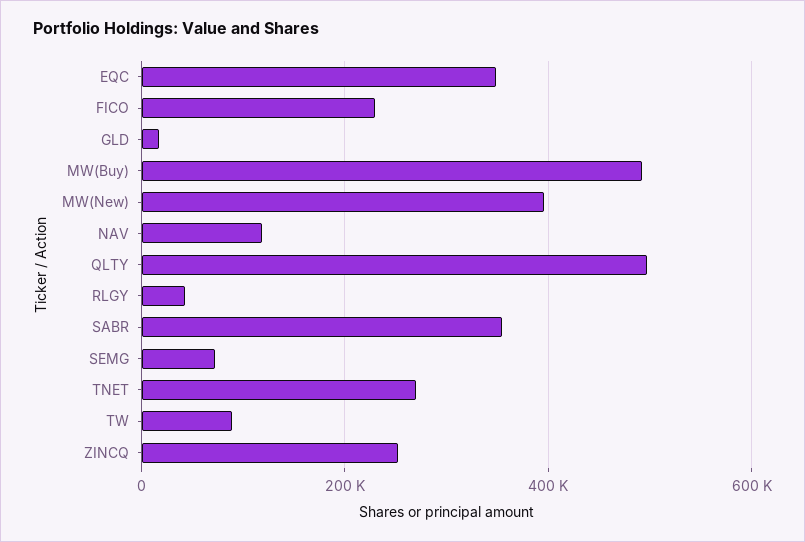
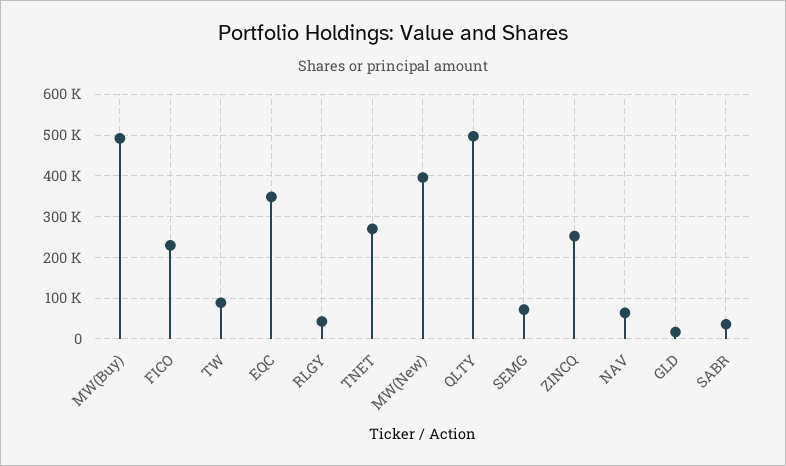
  {
    "EQC": 340000,
    "FICO": 220000,
    "GLD": 20000,
    "MW(Buy)": 500000,
    "MW(New)": 400000,
-   "NAV": 120000,
+   "NAV": 60000,
    "QLTY": 500000,
    "RLGY": 40000,
-   "SABR": 360000,
+   "SABR": 40000,
    "SEMG": 80000,
    "TNET": 260000,
    "TW": 80000,
    "ZINCQ": 260000
  }

